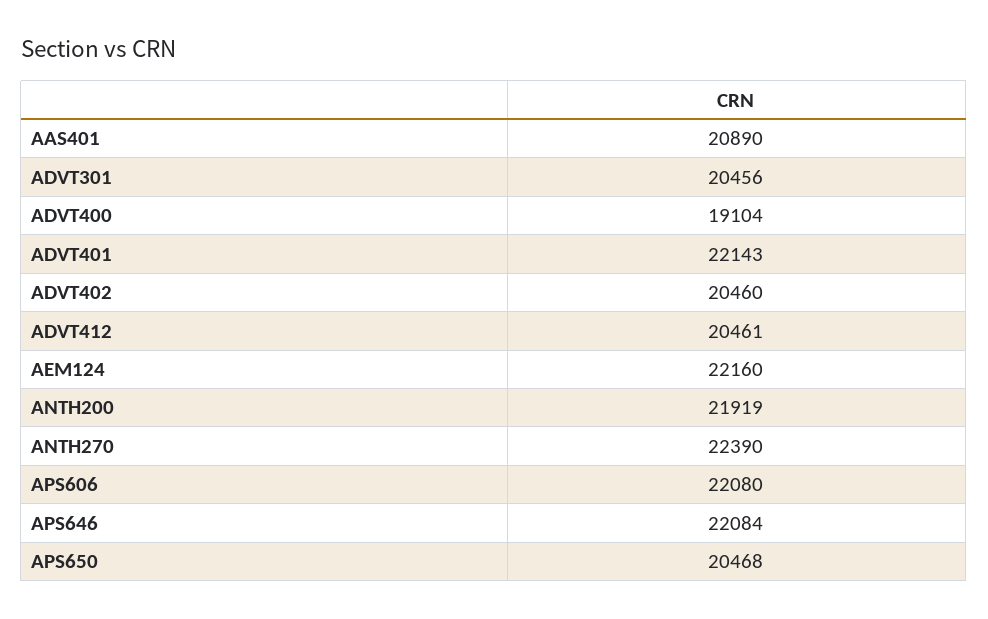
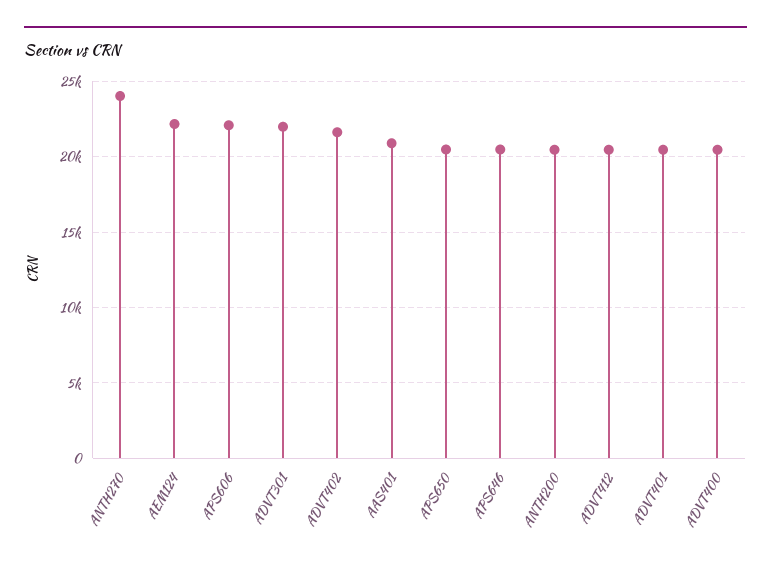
  {
    "AAS401": 20890,
-   "ADVT301": 20456,
+   "ADVT301": 22000,
-   "ADVT400": 19104,
+   "ADVT400": 20500,
-   "ADVT401": 22143,
+   "ADVT401": 20500,
-   "ADVT402": 20460,
+   "ADVT402": 21500,
    "ADVT412": 20461,
    "AEM124": 22160,
-   "ANTH200": 21919,
+   "ANTH200": 20500,
-   "ANTH270": 22390,
+   "ANTH270": 24000,
    "APS606": 22080,
-   "APS646": 22084,
+   "APS646": 20500,
    "APS650": 20468
  }

